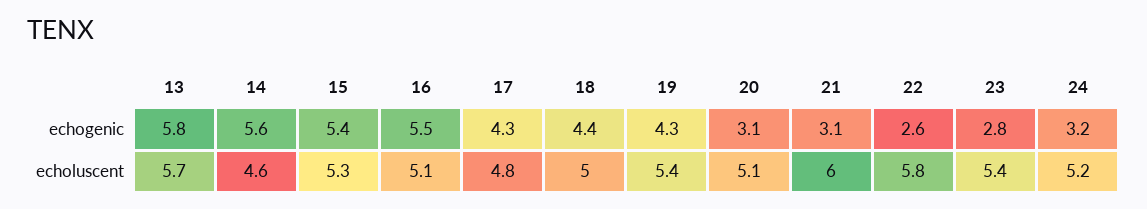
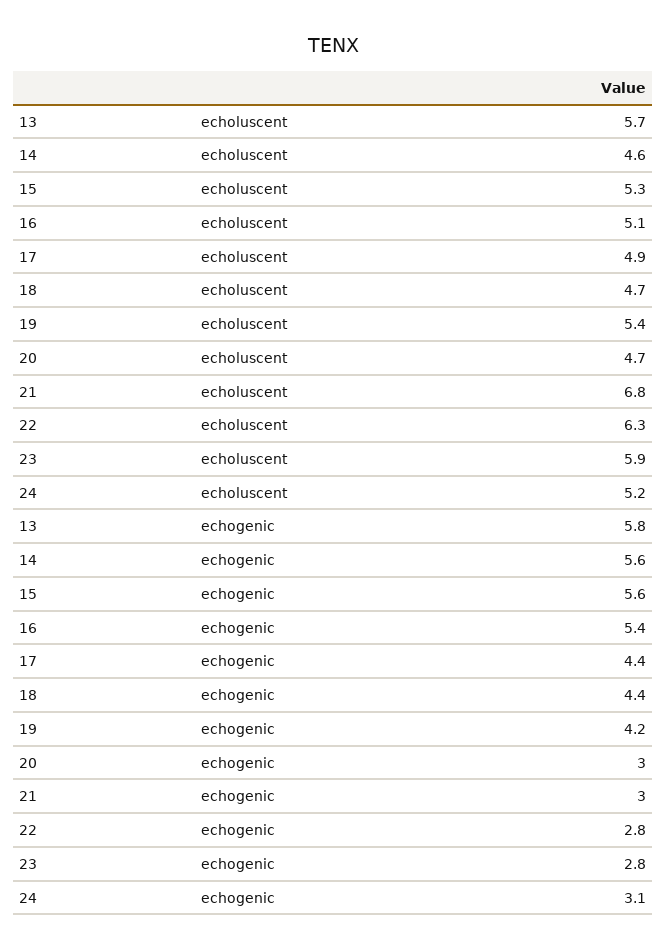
  {
    "13": {
      "echogenic": 5.8,
      "echoluscent": 5.7
    },
    "14": {
      "echogenic": 5.6,
      "echoluscent": 4.6
    },
    "15": {
-     "echogenic": 5.4,
+     "echogenic": 5.6,
      "echoluscent": 5.3
    },
    "16": {
-     "echogenic": 5.5,
+     "echogenic": 5.4,
      "echoluscent": 5.1
    },
    "17": {
-     "echogenic": 4.3,
+     "echogenic": 4.4,
-     "echoluscent": 4.8
+     "echoluscent": 4.9
    },
    "18": {
      "echogenic": 4.4,
-     "echoluscent": 5
+     "echoluscent": 4.7
    },
    "19": {
-     "echogenic": 4.3,
+     "echogenic": 4.2,
      "echoluscent": 5.4
    },
    "20": {
-     "echogenic": 3.1,
+     "echogenic": 3,
-     "echoluscent": 5.1
+     "echoluscent": 4.7
    },
    "21": {
-     "echogenic": 3.1,
+     "echogenic": 3,
-     "echoluscent": 6
+     "echoluscent": 6.8
    },
    "22": {
-     "echogenic": 2.6,
+     "echogenic": 2.8,
-     "echoluscent": 5.8
+     "echoluscent": 6.3
    },
    "23": {
      "echogenic": 2.8,
-     "echoluscent": 5.4
+     "echoluscent": 5.9
    },
    "24": {
-     "echogenic": 3.2,
+     "echogenic": 3.1,
      "echoluscent": 5.2
    }
  }

